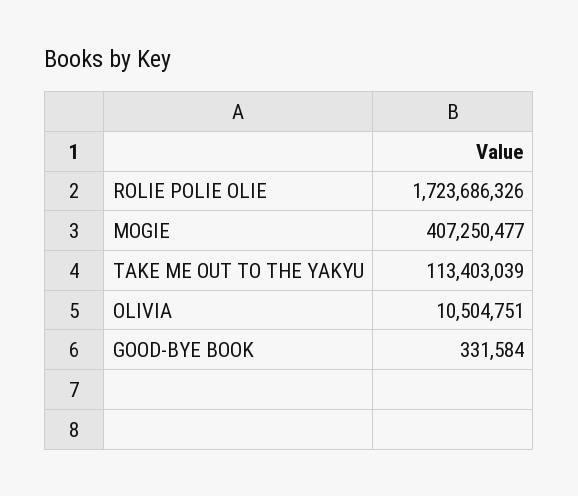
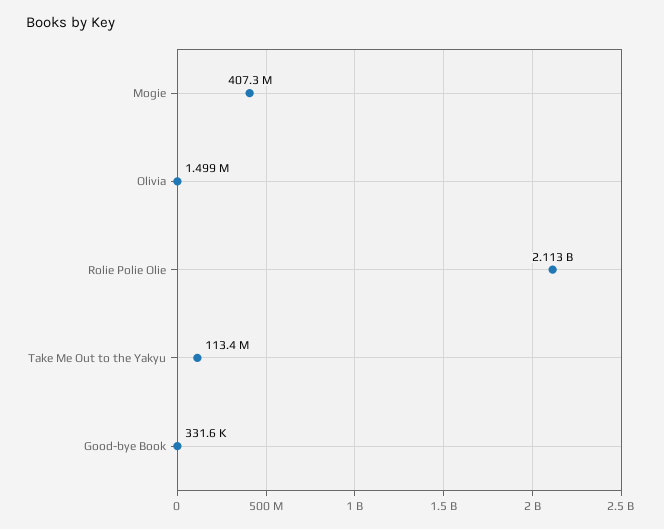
  {
-   "ROLIE POLIE OLIE": 1723686326,
+   "ROLIE POLIE OLIE": 2113000000,
    "MOGIE": 407250477,
    "TAKE ME OUT TO THE YAKYU": 113403039,
-   "OLIVIA": 10504751,
+   "OLIVIA": 1499000,
    "GOOD-BYE BOOK": 331584
  }

